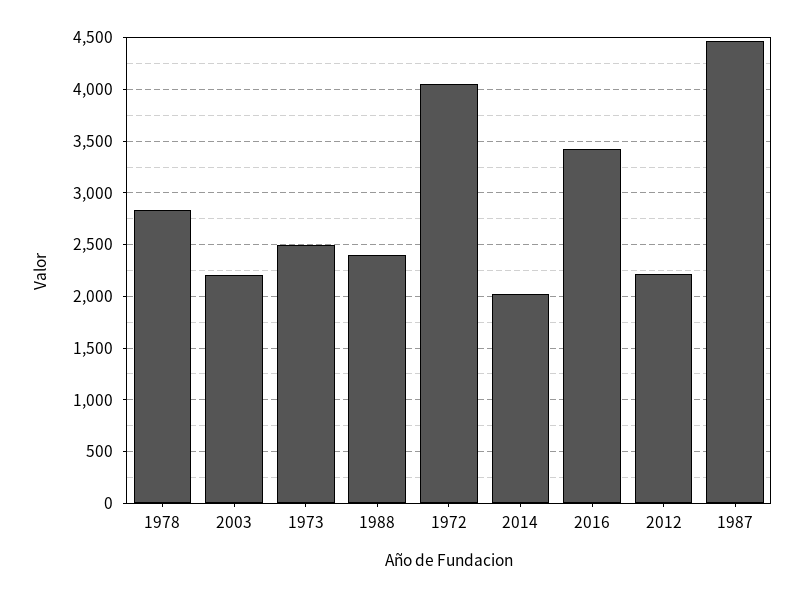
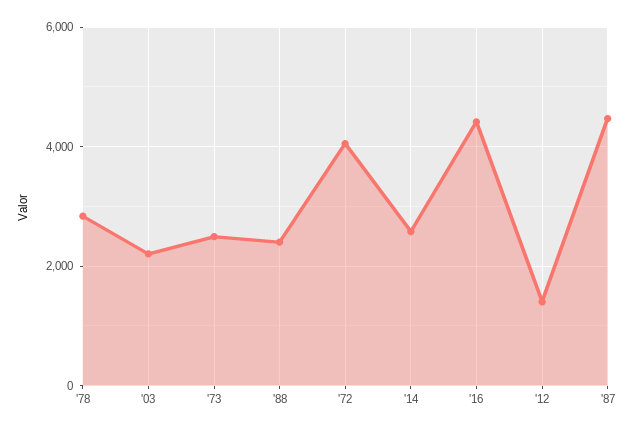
  {
    "1978": 2800,
    "2003": 2200,
    "1973": 2500,
    "1988": 2400,
    "1972": 4100,
-   "2014": 2000,
+   "2014": 2600,
-   "2016": 3400,
+   "2016": 4400,
-   "2012": 2200,
+   "2012": 1400,
    "1987": 4500
  }

